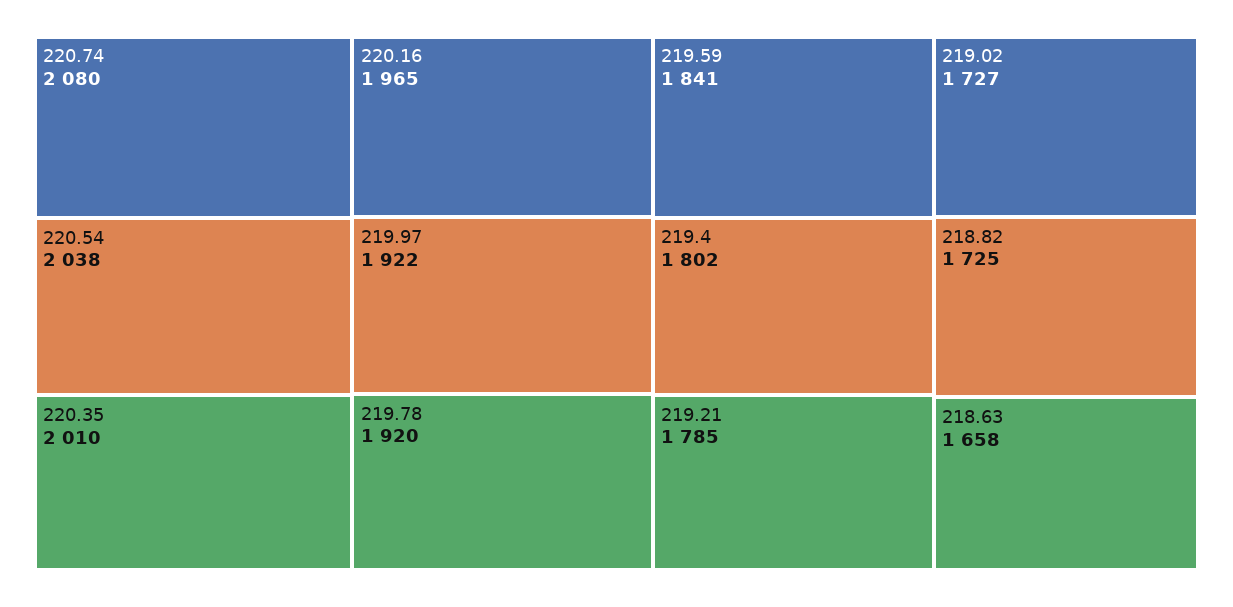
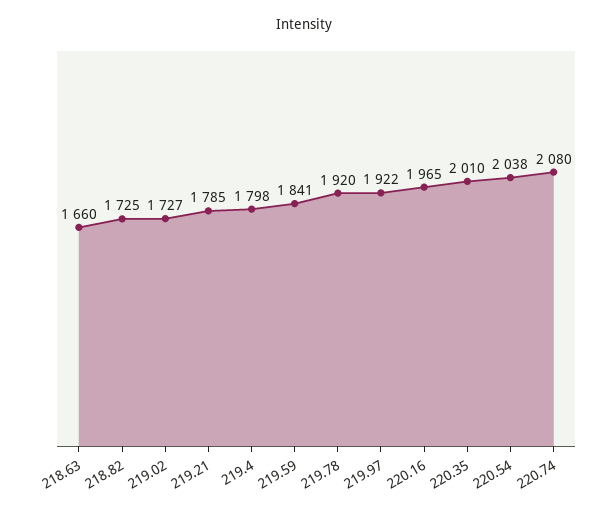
  {
    "220.74": 2080,
    "220.54": 2038,
    "220.35": 2010,
    "220.16": 1965,
    "219.97": 1922,
    "219.78": 1920,
    "219.59": 1841,
-   "219.4": 1802,
+   "219.4": 1798,
    "219.21": 1785,
    "219.02": 1727,
    "218.82": 1725,
-   "218.63": 1658
+   "218.63": 1660
  }

